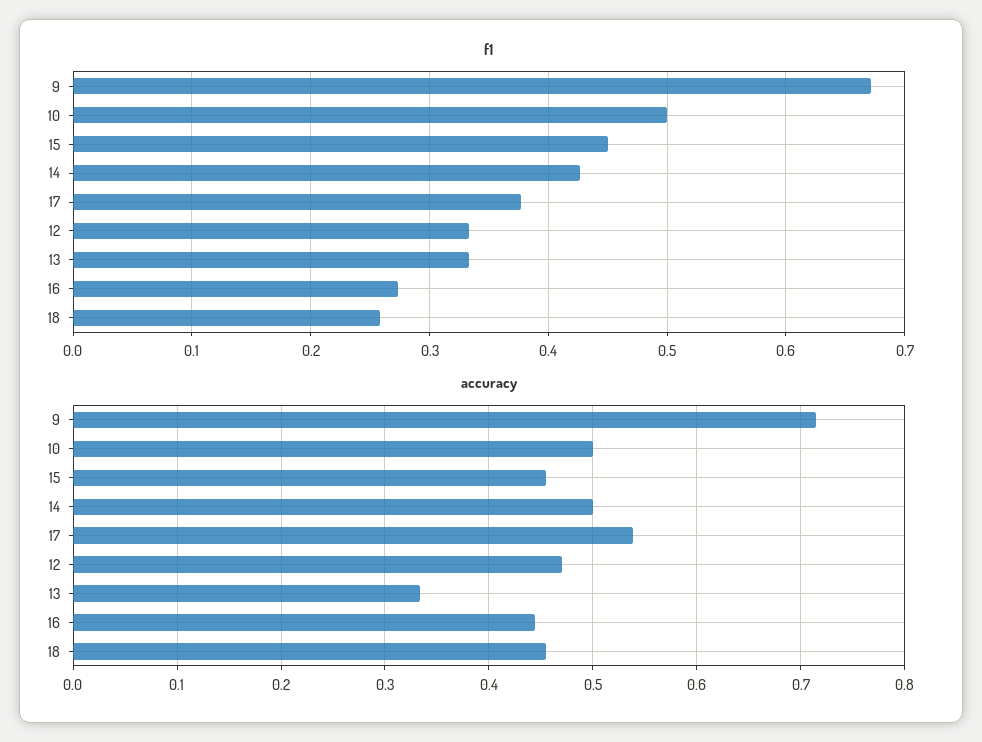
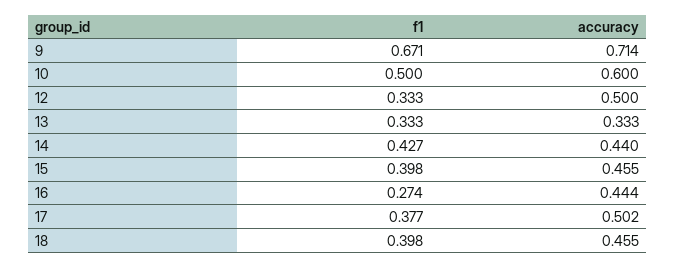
  {
    "f1": {
      "9": 0.671,
      "10": 0.5,
-     "15": 0.45,
+     "15": 0.398,
      "14": 0.427,
      "17": 0.377,
      "12": 0.333,
      "13": 0.333,
      "16": 0.274,
-     "18": 0.26
+     "18": 0.398
    },
    "accuracy": {
      "9": 0.714,
-     "10": 0.5,
+     "10": 0.6,
      "15": 0.455,
-     "14": 0.5,
+     "14": 0.44,
-     "17": 0.54,
+     "17": 0.502,
-     "12": 0.47,
+     "12": 0.5,
      "13": 0.333,
      "16": 0.444,
      "18": 0.455
    }
  }

